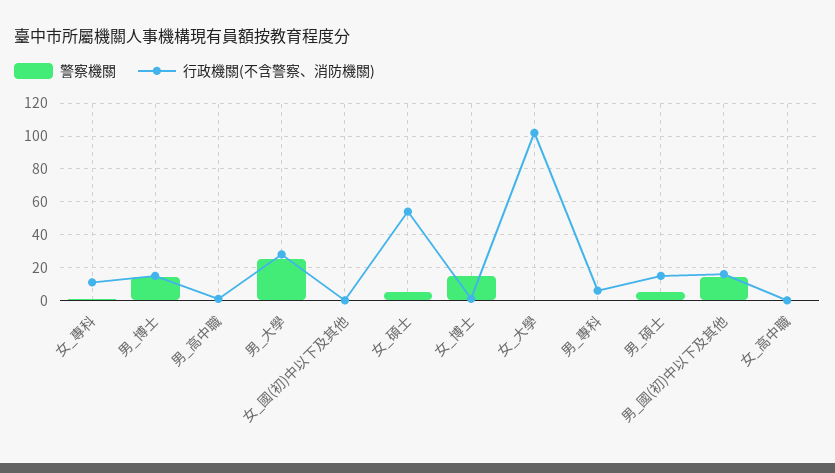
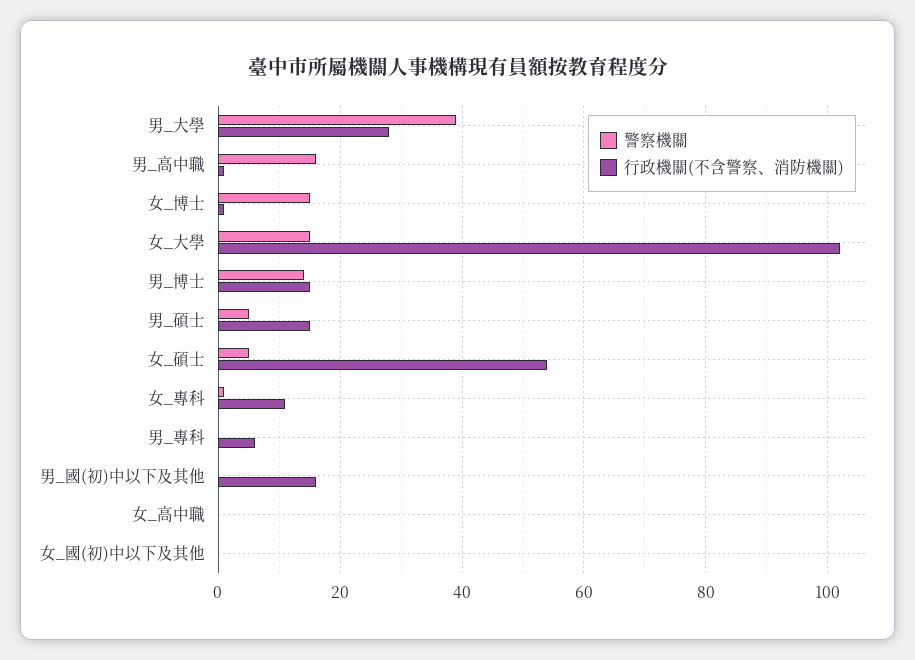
  {
    "警察機關": {
      "女_專科": 0,
      "男_博士": 15,
-     "男_高中職": 0,
+     "男_高中職": 15,
-     "男_大學": 25,
+     "男_大學": 40,
      "女_國(初)中以下及其他": 0,
      "女_碩士": 5,
      "女_博士": 15,
-     "女_大學": 0,
+     "女_大學": 15,
      "男_專科": 0,
      "男_碩士": 5,
-     "男_國(初)中以下及其他": 15,
+     "男_國(初)中以下及其他": 0,
      "女_高中職": 0
    },
    "行政機關(不含警察、消防機關)": {
      "女_專科": 10,
      "男_博士": 15,
      "男_高中職": 0,
      "男_大學": 30,
      "女_國(初)中以下及其他": 0,
      "女_碩士": 55,
      "女_博士": 0,
      "女_大學": 100,
      "男_專科": 5,
      "男_碩士": 15,
      "男_國(初)中以下及其他": 15,
      "女_高中職": 0
    }
  }

